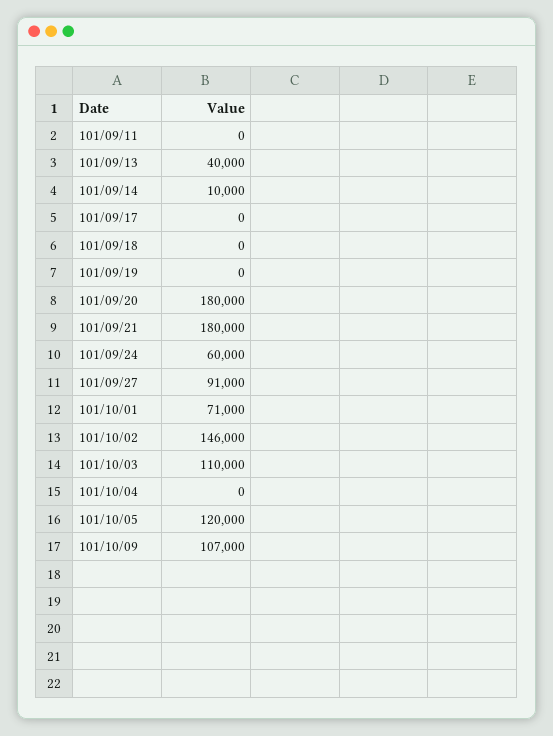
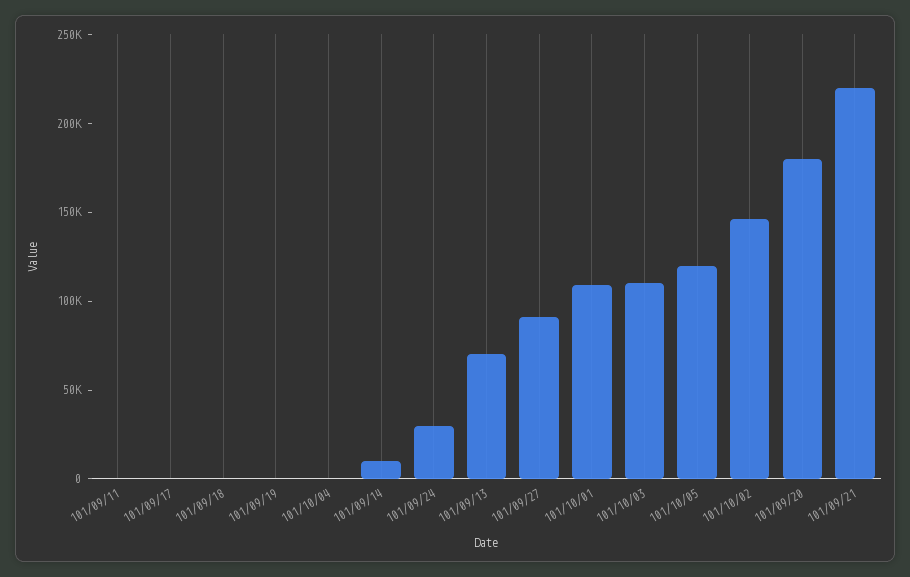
  {
    "101/09/11": 0,
-   "101/09/13": 40000,
+   "101/09/13": 70000,
    "101/09/14": 10000,
    "101/09/17": 0,
    "101/09/18": 0,
    "101/09/19": 0,
    "101/09/20": 180000,
-   "101/09/21": 180000,
+   "101/09/21": 220000,
-   "101/09/24": 60000,
+   "101/09/24": 30000,
    "101/09/27": 91000,
-   "101/10/01": 71000,
+   "101/10/01": 110000,
    "101/10/02": 146000,
    "101/10/03": 110000,
    "101/10/04": 0,
-   "101/10/05": 120000,
+   "101/10/05": 120000
-   "101/10/09": 107000
  }

